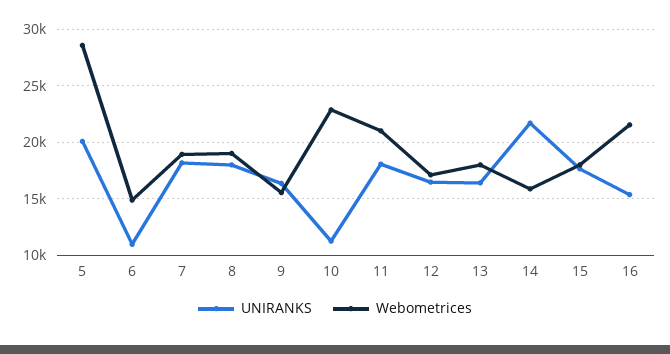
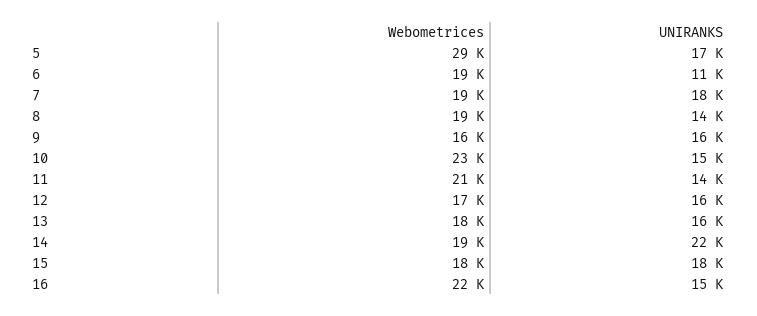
  {
    "UNIRANKS": {
-     "5": 20000,
+     "5": 17000,
      "6": 11000,
      "7": 18000,
-     "8": 18000,
+     "8": 14000,
      "9": 16000,
-     "10": 11000,
+     "10": 15000,
-     "11": 18000,
+     "11": 14000,
      "12": 16000,
      "13": 16000,
      "14": 22000,
      "15": 18000,
      "16": 15000
    },
    "Webometrices": {
      "5": 29000,
-     "6": 15000,
+     "6": 19000,
      "7": 19000,
      "8": 19000,
      "9": 16000,
      "10": 23000,
      "11": 21000,
      "12": 17000,
      "13": 18000,
-     "14": 16000,
+     "14": 19000,
      "15": 18000,
      "16": 22000
    }
  }

